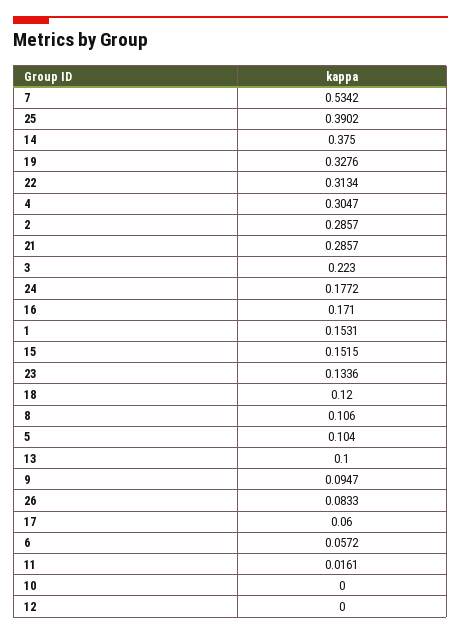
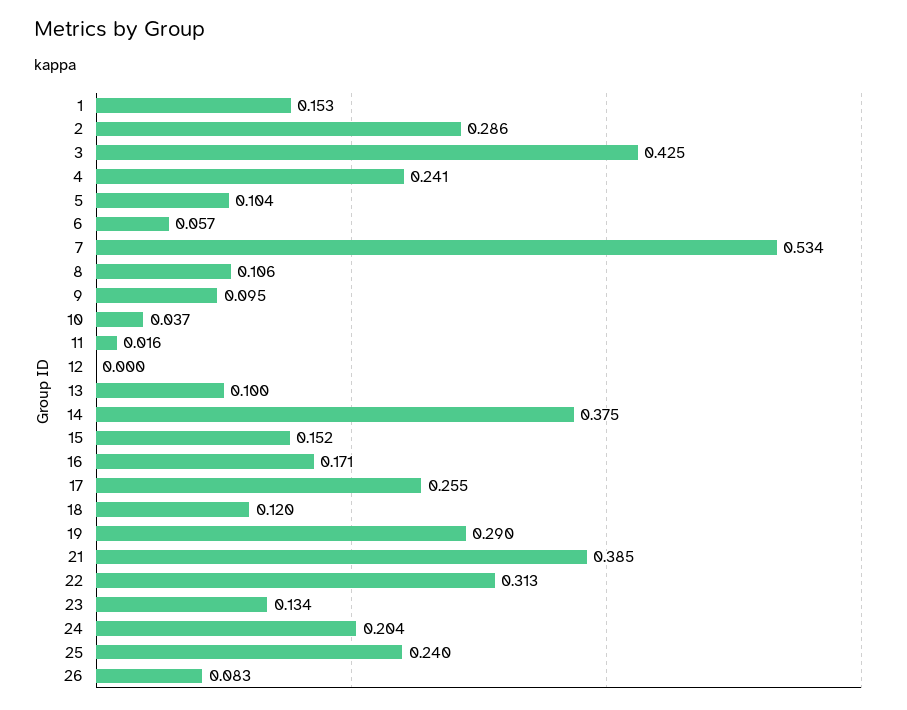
  {
    "7": 0.5342,
-   "25": 0.3902,
+   "25": 0.24,
    "14": 0.375,
-   "19": 0.3276,
+   "19": 0.29,
    "22": 0.3134,
-   "4": 0.3047,
+   "4": 0.241,
    "2": 0.2857,
-   "21": 0.2857,
+   "21": 0.385,
-   "3": 0.223,
+   "3": 0.425,
-   "24": 0.1772,
+   "24": 0.204,
    "16": 0.171,
    "1": 0.1531,
    "15": 0.1515,
    "23": 0.1336,
    "18": 0.12,
    "8": 0.106,
    "5": 0.104,
    "13": 0.1,
    "9": 0.0947,
    "26": 0.0833,
-   "17": 0.06,
+   "17": 0.255,
    "6": 0.0572,
    "11": 0.0161,
-   "10": 0,
+   "10": 0.037,
    "12": 0
  }

